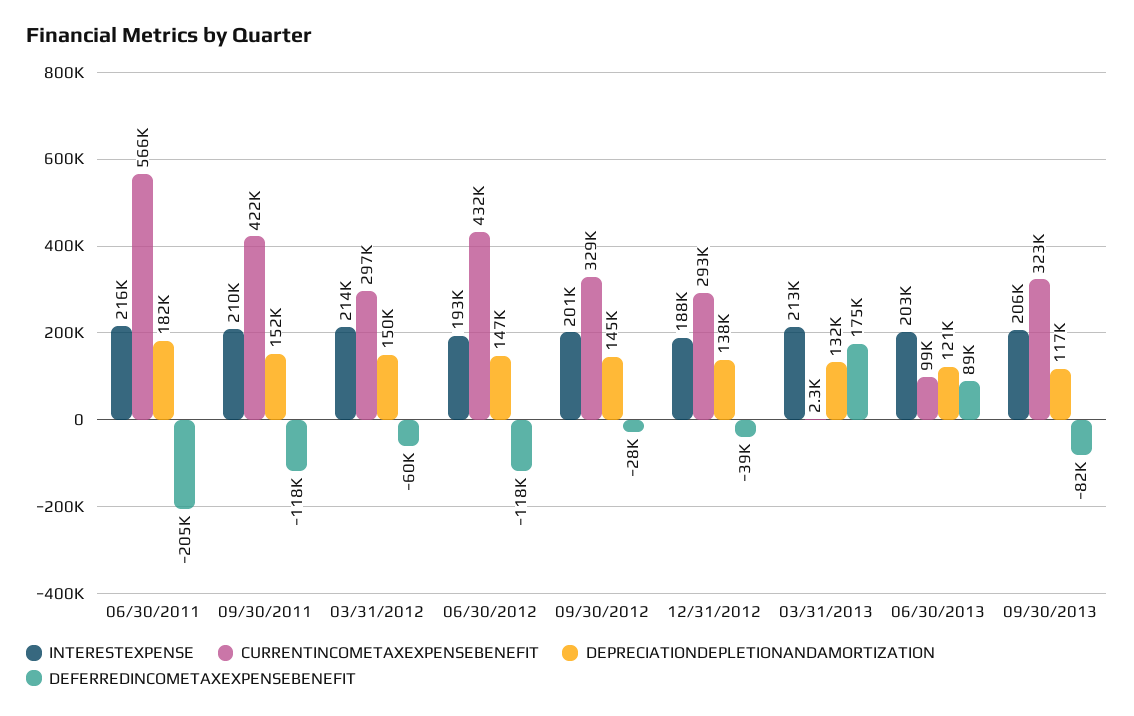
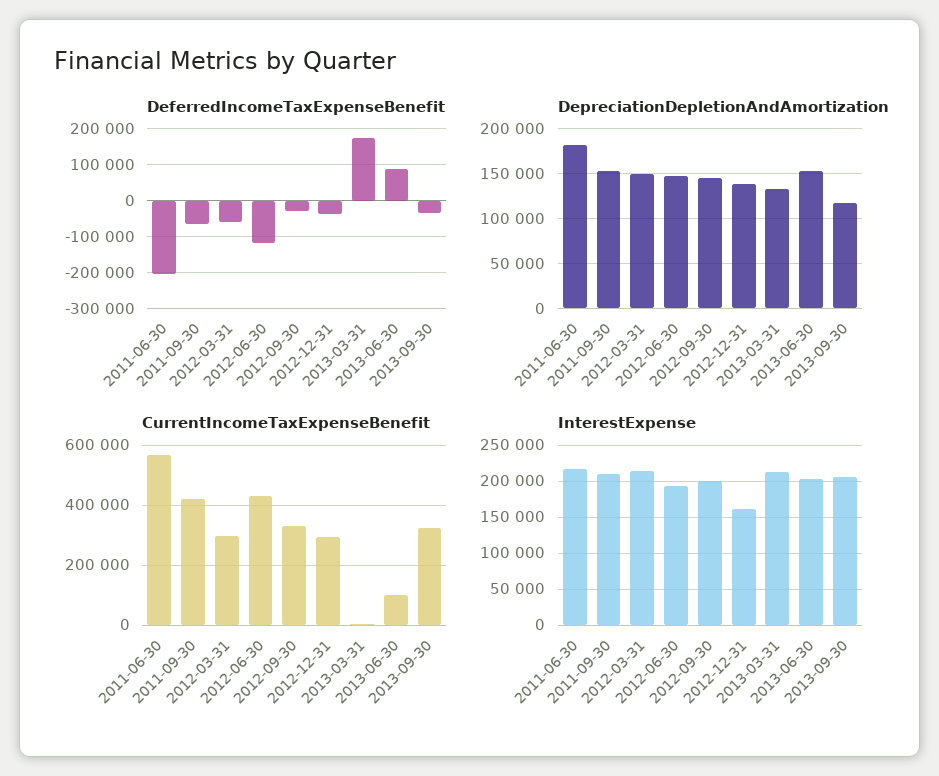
  {
    "INTERESTEXPENSE": {
      "06/30/2011": 216000,
      "09/30/2011": 210000,
      "03/31/2012": 214000,
      "06/30/2012": 193000,
      "09/30/2012": 201000,
-     "12/31/2012": 188000,
+     "12/31/2012": 160000,
      "03/31/2013": 213000,
      "06/30/2013": 203000,
      "09/30/2013": 206000
    },
    "CURRENTINCOMETAXEXPENSEBENEFIT": {
      "06/30/2011": 566000,
      "09/30/2011": 422000,
      "03/31/2012": 297000,
      "06/30/2012": 432000,
      "09/30/2012": 329000,
      "12/31/2012": 293000,
      "03/31/2013": 2300,
      "06/30/2013": 99000,
      "09/30/2013": 323000
    },
    "DEPRECIATIONDEPLETIONANDAMORTIZATION": {
      "06/30/2011": 182000,
      "09/30/2011": 152000,
      "03/31/2012": 150000,
      "06/30/2012": 147000,
      "09/30/2012": 145000,
      "12/31/2012": 138000,
      "03/31/2013": 132000,
-     "06/30/2013": 121000,
+     "06/30/2013": 150000,
      "09/30/2013": 117000
    },
    "DEFERREDINCOMETAXEXPENSEBENEFIT": {
      "06/30/2011": -205000,
-     "09/30/2011": -118000,
+     "09/30/2011": -60000,
      "03/31/2012": -60000,
      "06/30/2012": -118000,
      "09/30/2012": -28000,
      "12/31/2012": -39000,
      "03/31/2013": 175000,
      "06/30/2013": 89000,
-     "09/30/2013": -82000
+     "09/30/2013": -40000
    }
  }

